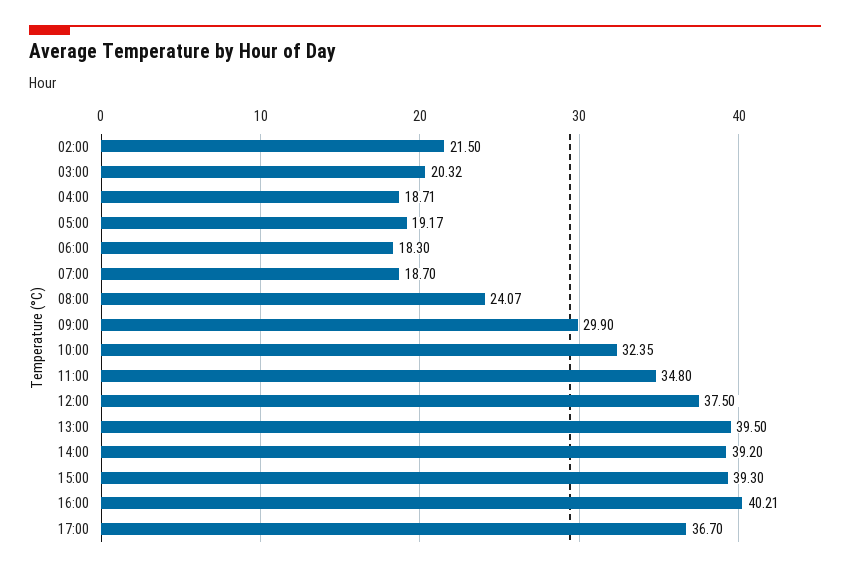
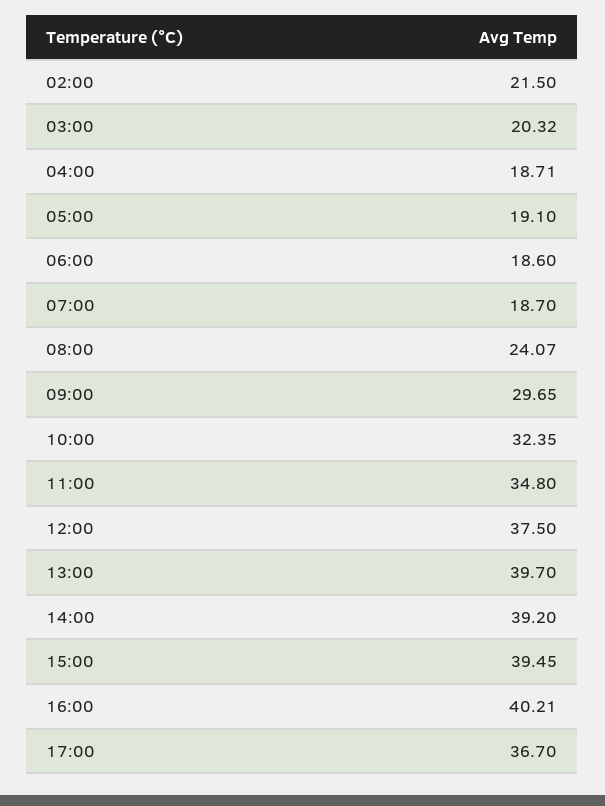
  {
    "02:00": 21.5,
    "03:00": 20.32,
    "04:00": 18.71,
-   "05:00": 19.17,
+   "05:00": 19.1,
-   "06:00": 18.3,
+   "06:00": 18.6,
    "07:00": 18.7,
    "08:00": 24.07,
-   "09:00": 29.9,
+   "09:00": 29.65,
    "10:00": 32.35,
    "11:00": 34.8,
    "12:00": 37.5,
-   "13:00": 39.5,
+   "13:00": 39.7,
    "14:00": 39.2,
-   "15:00": 39.3,
+   "15:00": 39.45,
    "16:00": 40.21,
    "17:00": 36.7
  }

